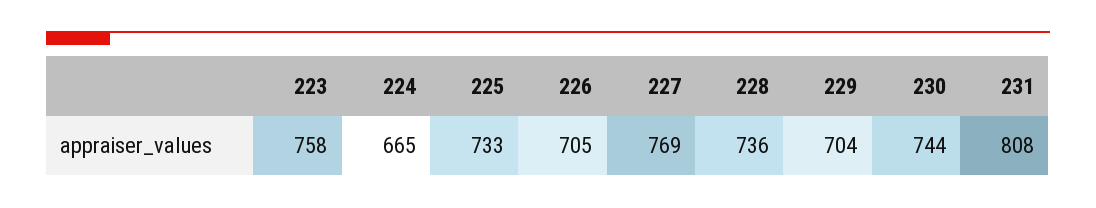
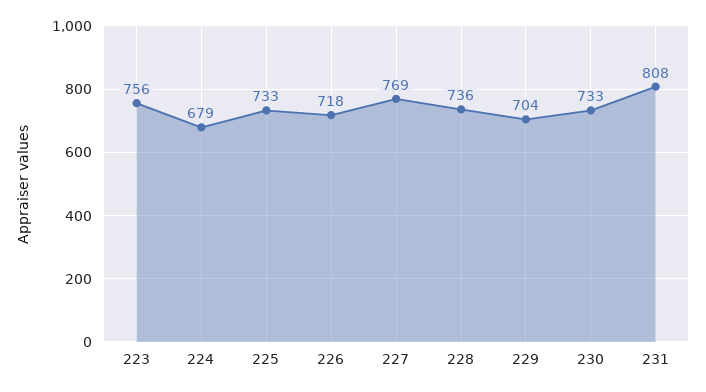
  {
-   "223": 758,
+   "223": 756,
-   "224": 665,
+   "224": 679,
    "225": 733,
-   "226": 705,
+   "226": 718,
    "227": 769,
    "228": 736,
    "229": 704,
-   "230": 744,
+   "230": 733,
    "231": 808
  }

